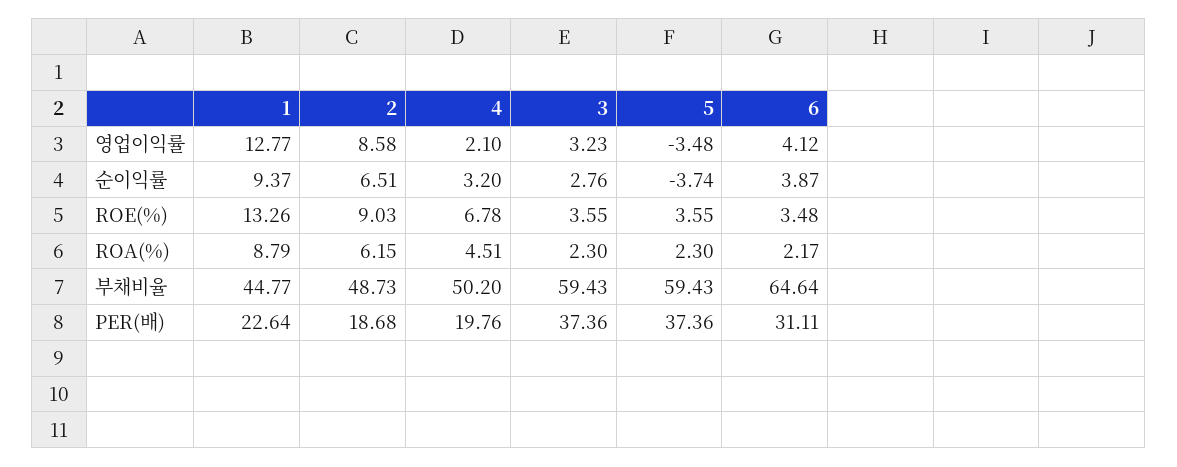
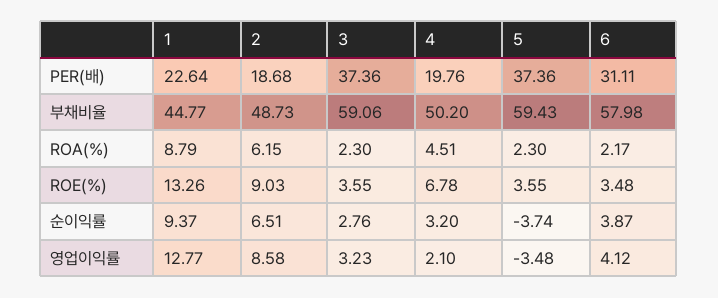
  {
    "1": {
      "영업이익률": 12.77,
      "순이익률": 9.37,
      "ROE(%)": 13.26,
      "ROA(%)": 8.79,
      "부채비율": 44.77,
      "PER(배)": 22.64
    },
    "2": {
      "영업이익률": 8.58,
      "순이익률": 6.51,
      "ROE(%)": 9.03,
      "ROA(%)": 6.15,
      "부채비율": 48.73,
      "PER(배)": 18.68
    },
    "4": {
      "영업이익률": 2.1,
      "순이익률": 3.2,
      "ROE(%)": 6.78,
      "ROA(%)": 4.51,
      "부채비율": 50.2,
      "PER(배)": 19.76
    },
    "3": {
      "영업이익률": 3.23,
      "순이익률": 2.76,
      "ROE(%)": 3.55,
      "ROA(%)": 2.3,
-     "부채비율": 59.43,
+     "부채비율": 59.06,
      "PER(배)": 37.36
    },
    "5": {
      "영업이익률": -3.48,
      "순이익률": -3.74,
      "ROE(%)": 3.55,
      "ROA(%)": 2.3,
      "부채비율": 59.43,
      "PER(배)": 37.36
    },
    "6": {
      "영업이익률": 4.12,
      "순이익률": 3.87,
      "ROE(%)": 3.48,
      "ROA(%)": 2.17,
-     "부채비율": 64.64,
+     "부채비율": 57.98,
      "PER(배)": 31.11
    }
  }

